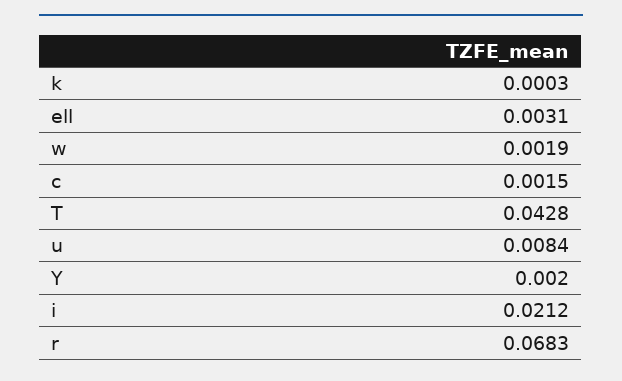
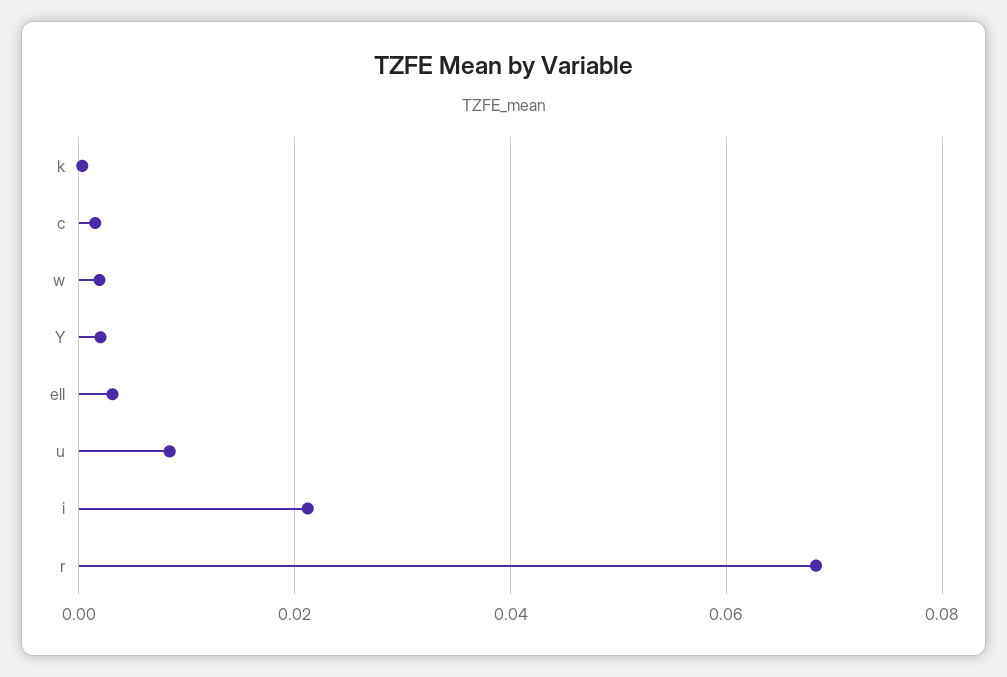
  {
    "k": 0.0003,
    "ell": 0.0031,
    "w": 0.0019,
    "c": 0.0015,
-   "T": 0.0428,
    "u": 0.0084,
    "Y": 0.002,
    "i": 0.0212,
    "r": 0.0683
  }

